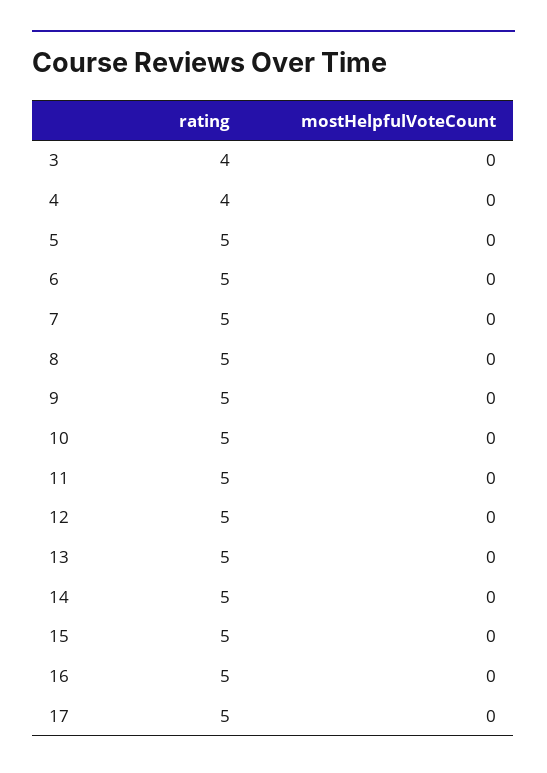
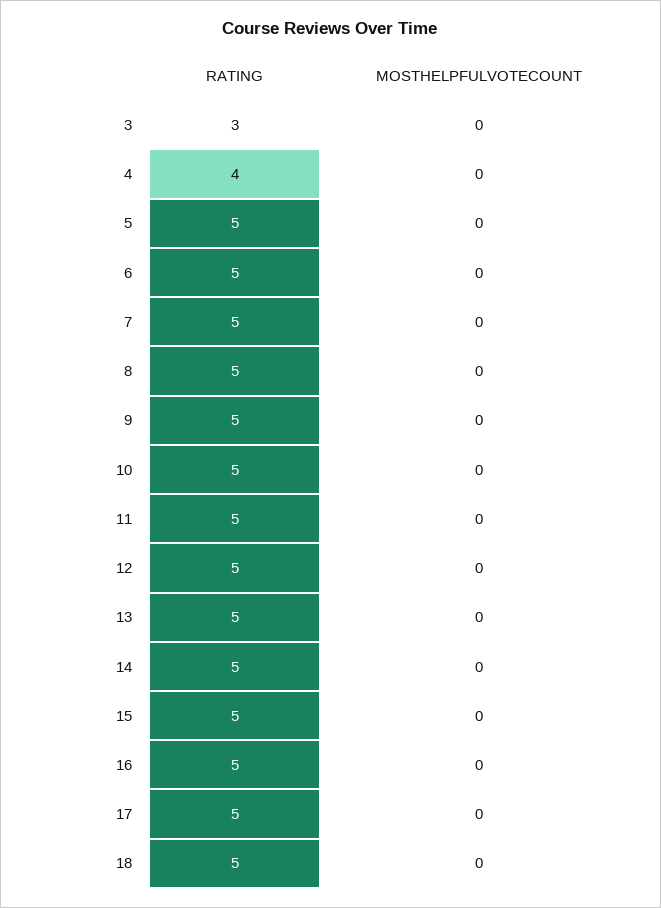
  {
    "rating": {
-     "3": 4,
+     "3": 3,
      "4": 4,
      "5": 5,
      "6": 5,
      "7": 5,
      "8": 5,
      "9": 5,
      "10": 5,
      "11": 5,
      "12": 5,
      "13": 5,
      "14": 5,
      "15": 5,
      "16": 5,
-     "17": 5
+     "17": 5,
+     "18": 5
    },
    "mostHelpfulVoteCount": {
      "3": 0,
      "4": 0,
      "5": 0,
      "6": 0,
      "7": 0,
      "8": 0,
      "9": 0,
      "10": 0,
      "11": 0,
      "12": 0,
      "13": 0,
      "14": 0,
      "15": 0,
      "16": 0,
-     "17": 0
+     "17": 0,
+     "18": 0
    }
  }

